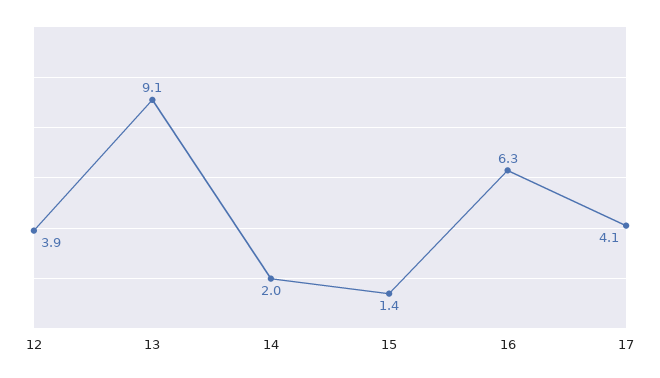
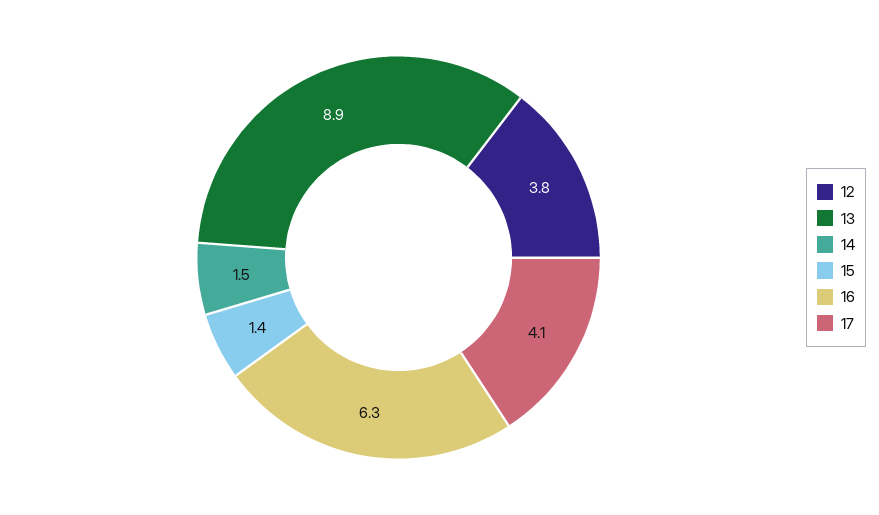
  {
-   "12": 3.9,
+   "12": 3.8,
-   "13": 9.1,
+   "13": 8.9,
-   "14": 2,
+   "14": 1.5,
    "15": 1.4,
    "16": 6.3,
    "17": 4.1
  }

